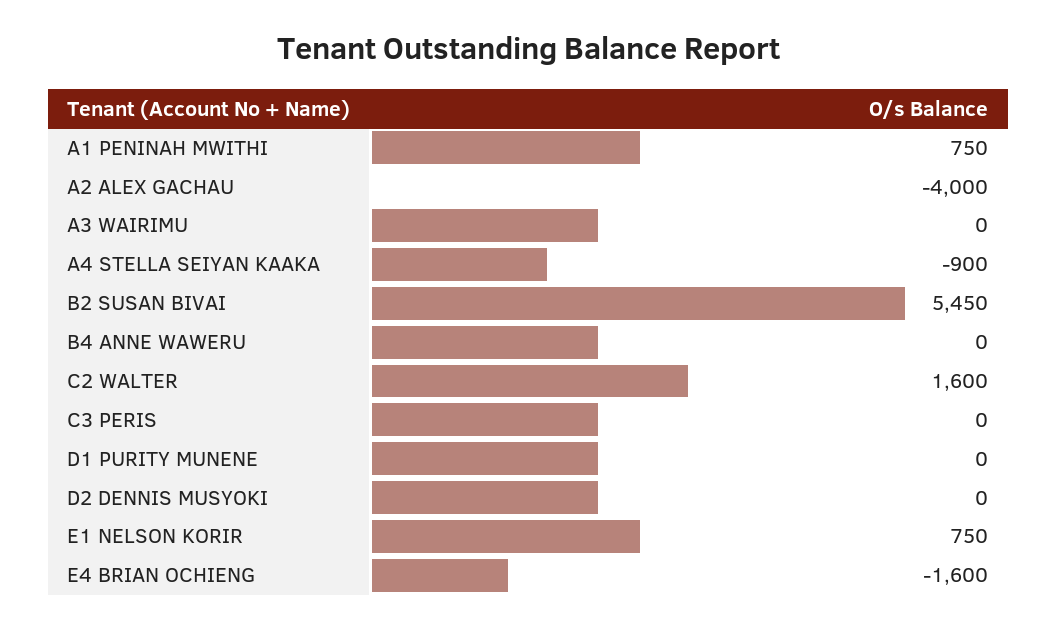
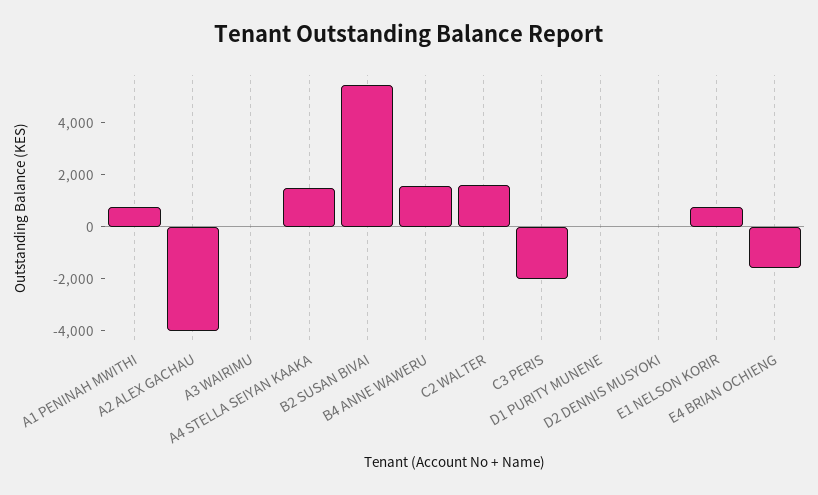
  {
    "A1 PENINAH MWITHI": 750,
    "A2 ALEX GACHAU": -4000,
    "A3 WAIRIMU": 0,
-   "A4 STELLA SEIYAN KAAKA": -900,
+   "A4 STELLA SEIYAN KAAKA": 1500,
    "B2 SUSAN BIVAI": 5450,
-   "B4 ANNE WAWERU": 0,
+   "B4 ANNE WAWERU": 1500,
    "C2 WALTER": 1600,
-   "C3 PERIS": 0,
+   "C3 PERIS": -2000,
    "D1 PURITY MUNENE": 0,
    "D2 DENNIS MUSYOKI": 0,
    "E1 NELSON KORIR": 750,
    "E4 BRIAN OCHIENG": -1600
  }

